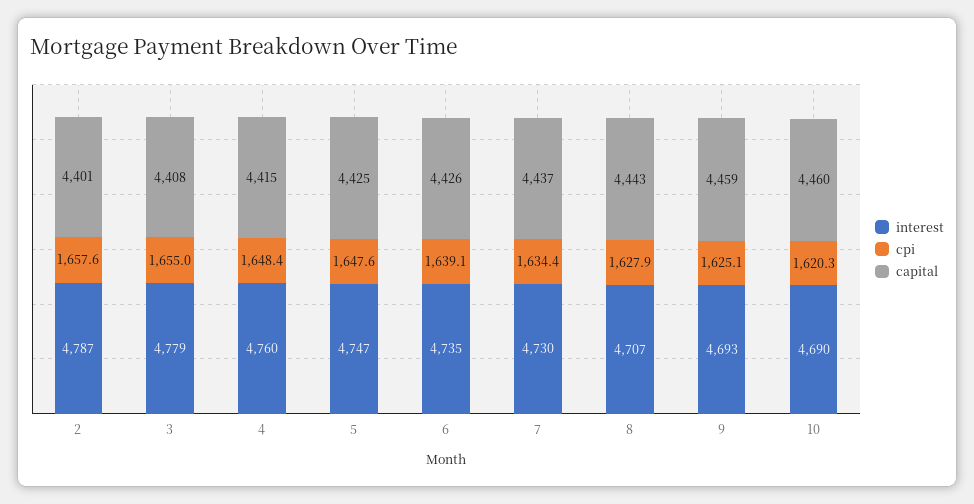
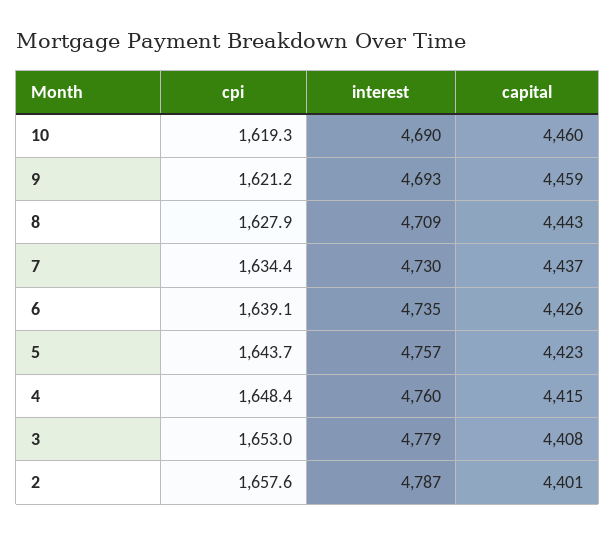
  {
    "interest": {
      "2": 4787,
      "3": 4779,
      "4": 4760,
-     "5": 4747,
+     "5": 4757,
      "6": 4735,
      "7": 4730,
-     "8": 4707,
+     "8": 4709,
      "9": 4693,
      "10": 4690
    },
    "cpi": {
      "2": 1657.6,
-     "3": 1655,
+     "3": 1653,
      "4": 1648.4,
-     "5": 1647.6,
+     "5": 1643.7,
      "6": 1639.1,
      "7": 1634.4,
      "8": 1627.9,
-     "9": 1625.1,
+     "9": 1621.2,
-     "10": 1620.3
+     "10": 1619.3
    },
    "capital": {
      "2": 4401,
      "3": 4408,
      "4": 4415,
-     "5": 4425,
+     "5": 4423,
      "6": 4426,
      "7": 4437,
      "8": 4443,
      "9": 4459,
      "10": 4460
    }
  }

